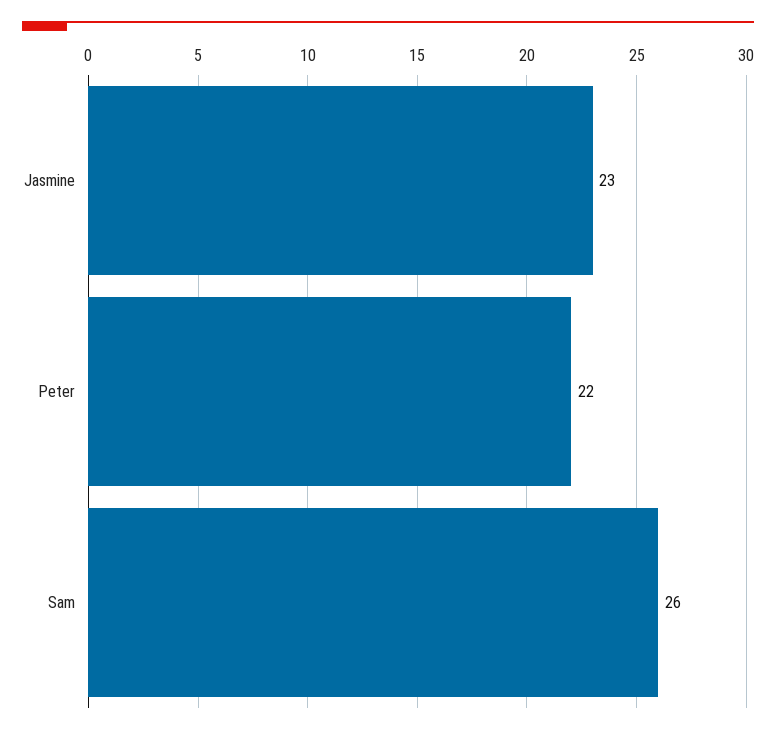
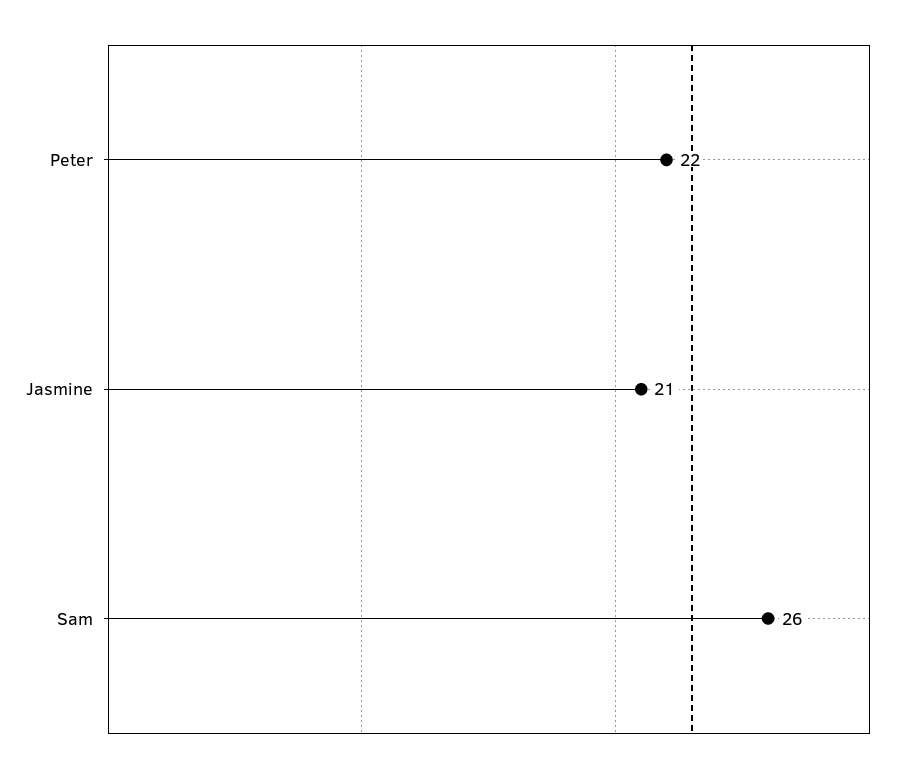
  {
-   "Jasmine": 23,
+   "Jasmine": 21,
    "Peter": 22,
    "Sam": 26
  }

